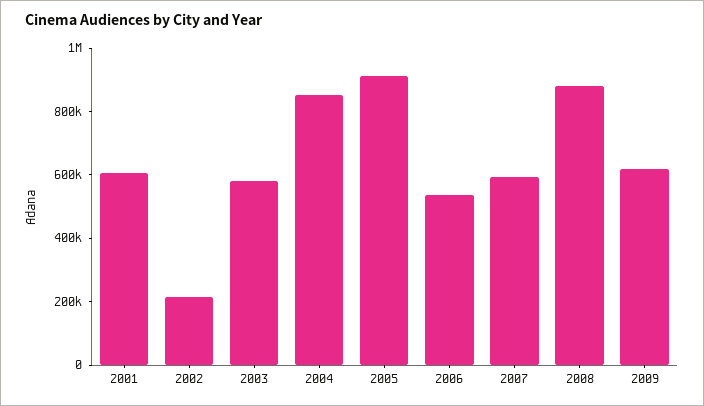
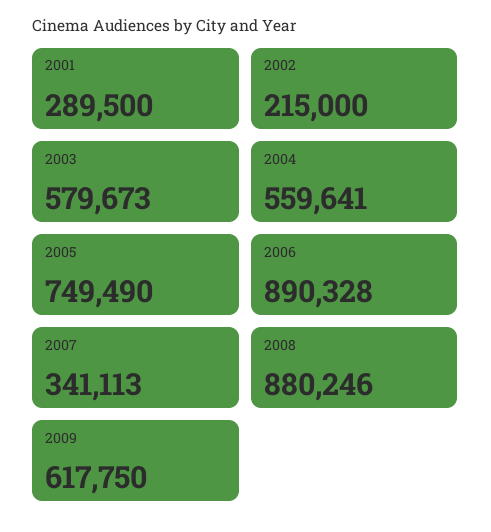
  {
-   "2001": 600000,
+   "2001": 289500,
    "2002": 215000,
    "2003": 579673,
-   "2004": 850000,
+   "2004": 559641,
-   "2005": 900000,
+   "2005": 749490,
-   "2006": 550000,
+   "2006": 890328,
-   "2007": 600000,
+   "2007": 341113,
    "2008": 880246,
    "2009": 617750
  }

